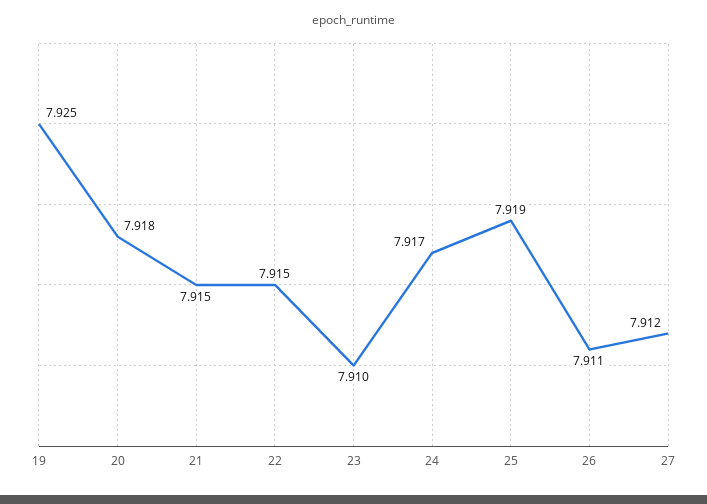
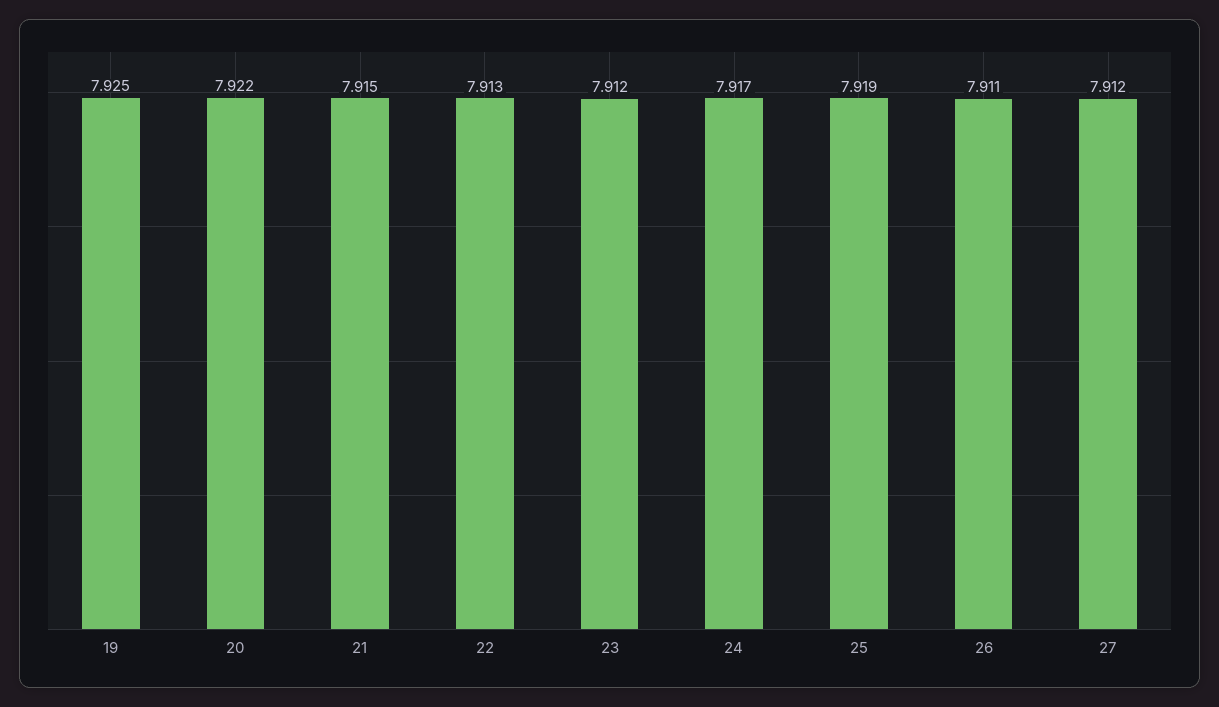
  {
    "19": 7.925,
-   "20": 7.918,
+   "20": 7.922,
    "21": 7.915,
-   "22": 7.915,
+   "22": 7.913,
-   "23": 7.91,
+   "23": 7.912,
    "24": 7.917,
    "25": 7.919,
    "26": 7.911,
    "27": 7.912
  }

